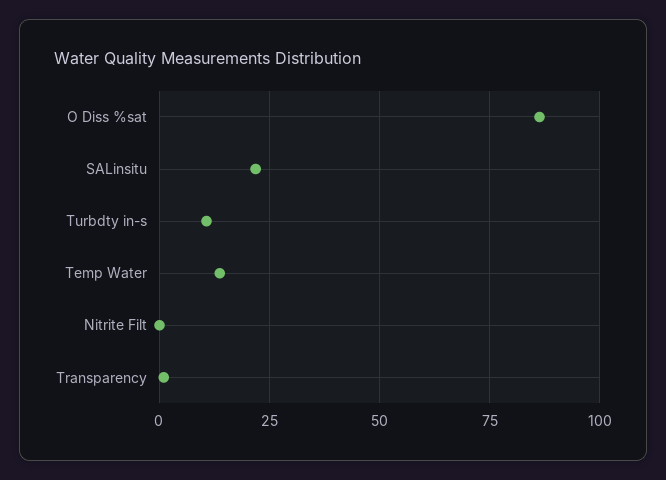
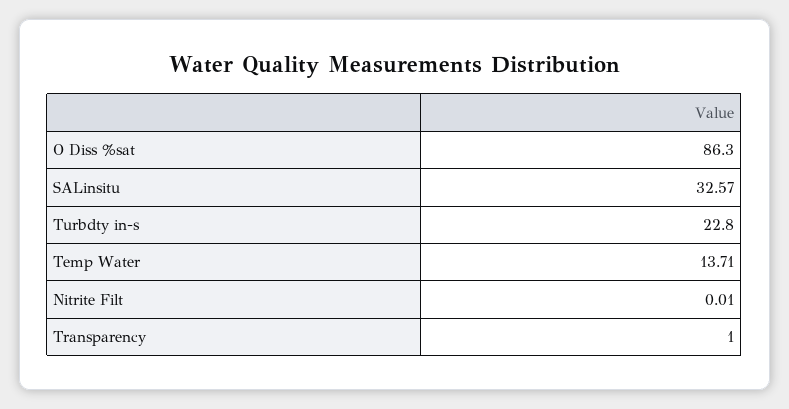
  {
    "O Diss %sat": 86.3,
-   "SALinsitu": 22.5,
+   "SALinsitu": 32.57,
-   "Turbdty in-s": 10,
+   "Turbdty in-s": 22.8,
    "Temp Water": 13.71,
    "Nitrite Filt": 0.01,
    "Transparency": 1
  }

